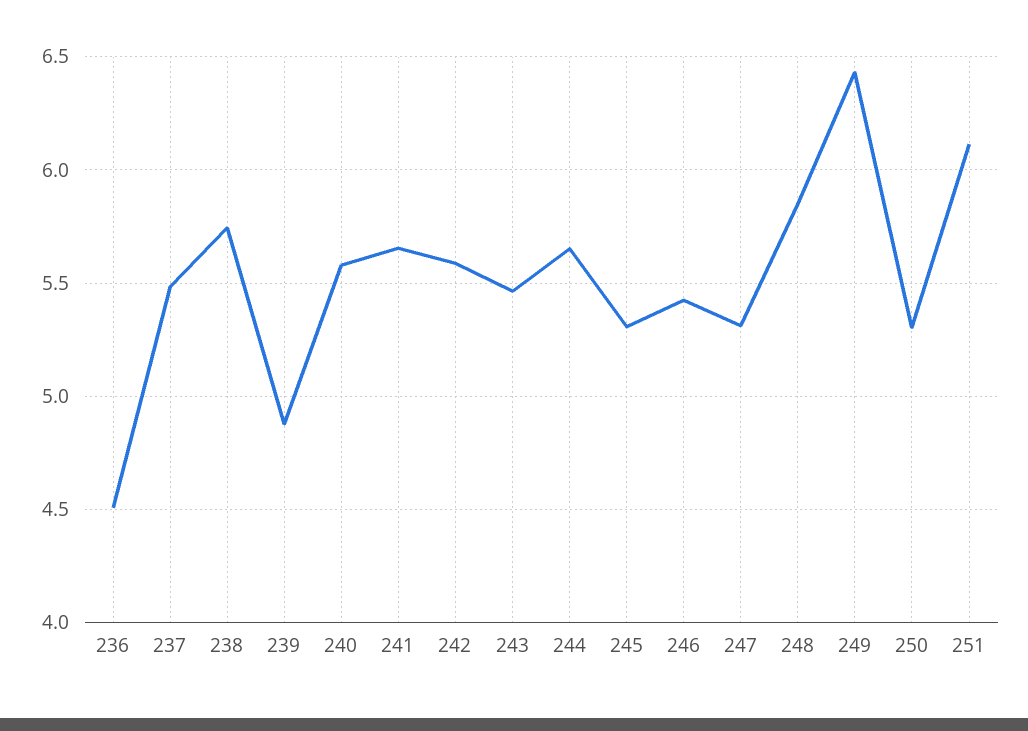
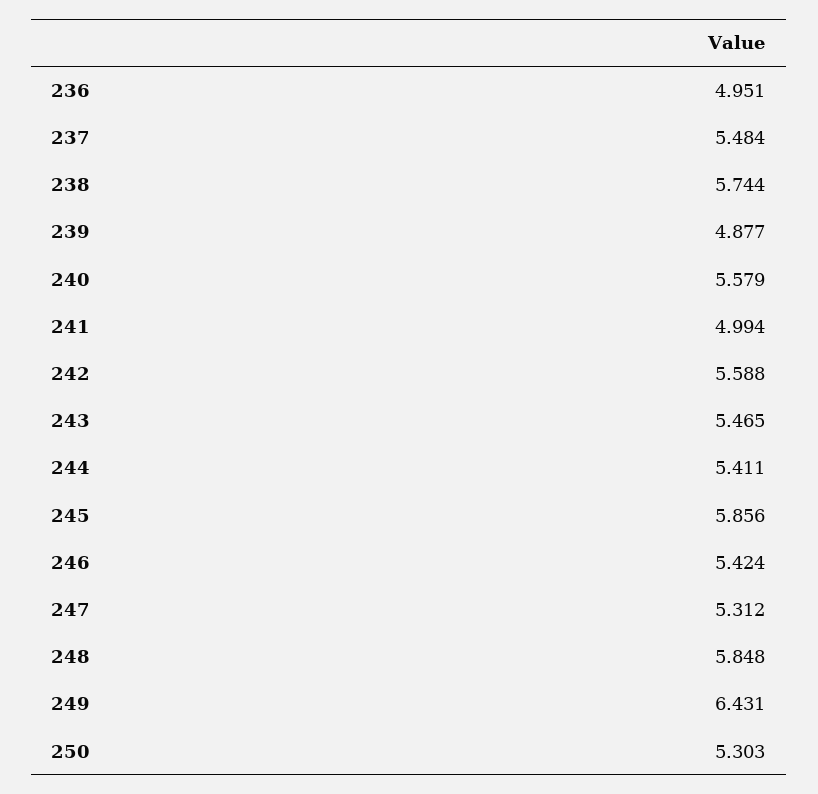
  {
-   "236": 4.5,
+   "236": 4.951,
    "237": 5.484,
    "238": 5.744,
    "239": 4.877,
    "240": 5.579,
-   "241": 5.65,
+   "241": 4.994,
    "242": 5.588,
    "243": 5.465,
-   "244": 5.65,
+   "244": 5.411,
-   "245": 5.3,
+   "245": 5.856,
    "246": 5.424,
    "247": 5.312,
    "248": 5.848,
    "249": 6.431,
-   "250": 5.303,
+   "250": 5.303
-   "251": 6.1
  }

